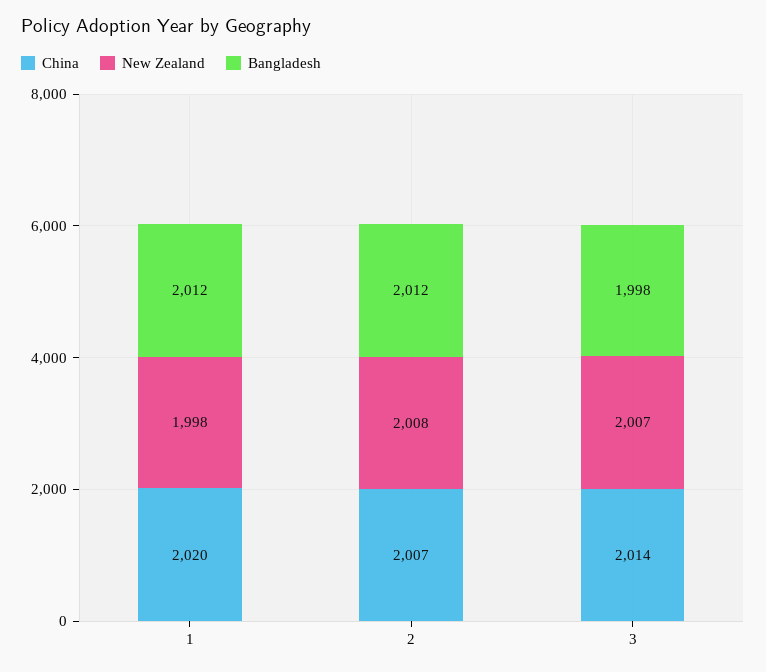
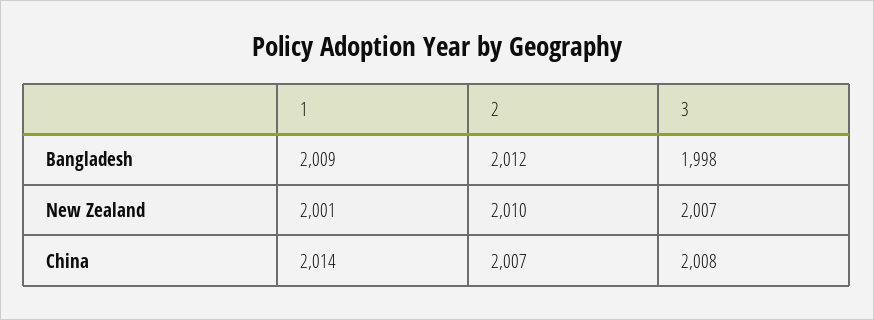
  {
    "China": {
-     "1": 2020,
+     "1": 2014,
      "2": 2007,
-     "3": 2014
+     "3": 2008
    },
    "New Zealand": {
-     "1": 1998,
+     "1": 2001,
-     "2": 2008,
+     "2": 2010,
      "3": 2007
    },
    "Bangladesh": {
-     "1": 2012,
+     "1": 2009,
      "2": 2012,
      "3": 1998
    }
  }

